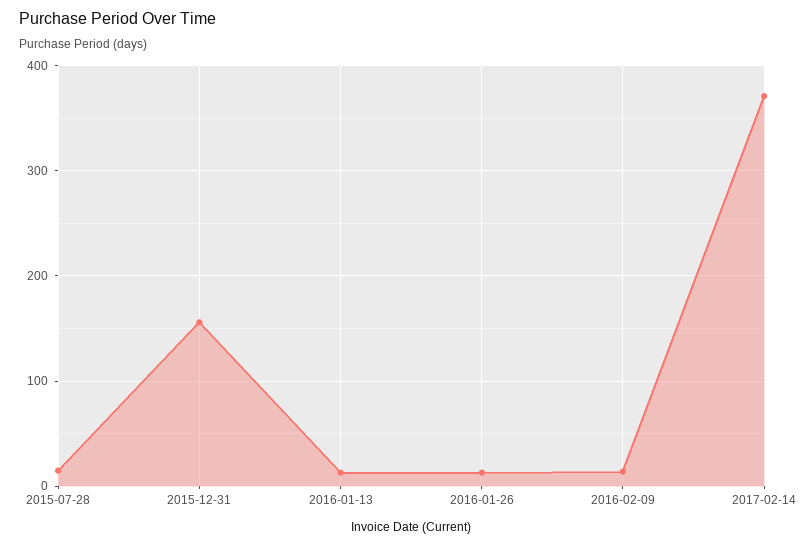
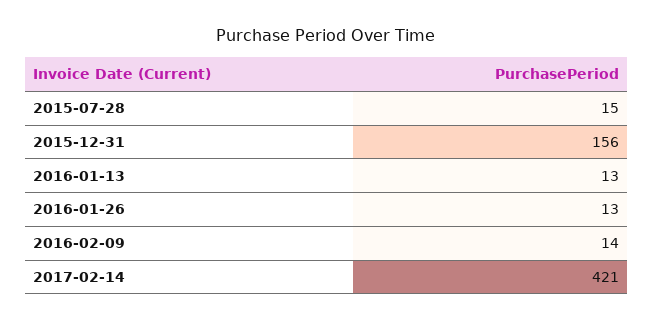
  {
    "2015-07-28": 15,
    "2015-12-31": 156,
    "2016-01-13": 13,
    "2016-01-26": 13,
    "2016-02-09": 14,
-   "2017-02-14": 370
+   "2017-02-14": 421
  }

